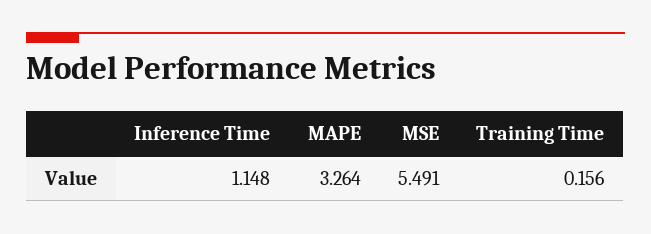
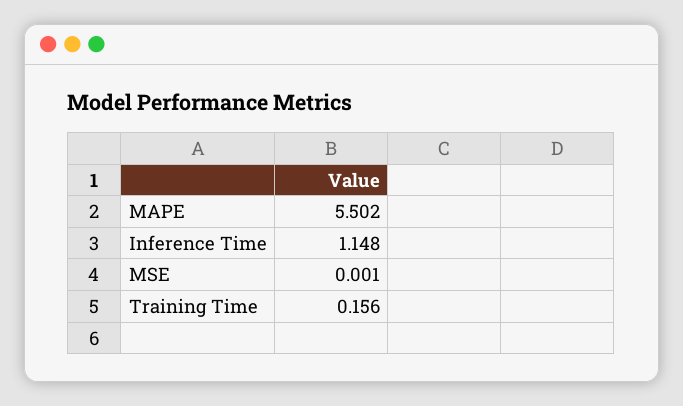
  {
    "Inference Time": 1.148,
-   "MAPE": 3.264,
+   "MAPE": 5.502,
-   "MSE": 5.491,
+   "MSE": 0.001,
    "Training Time": 0.156
  }

